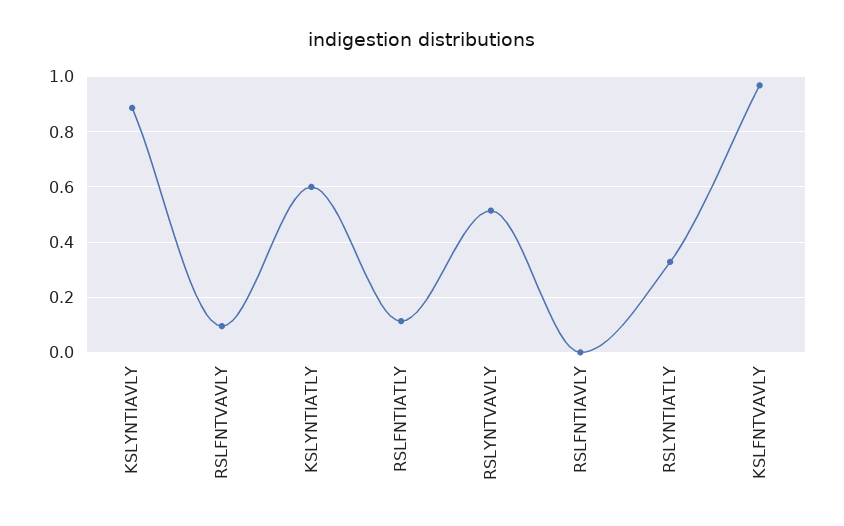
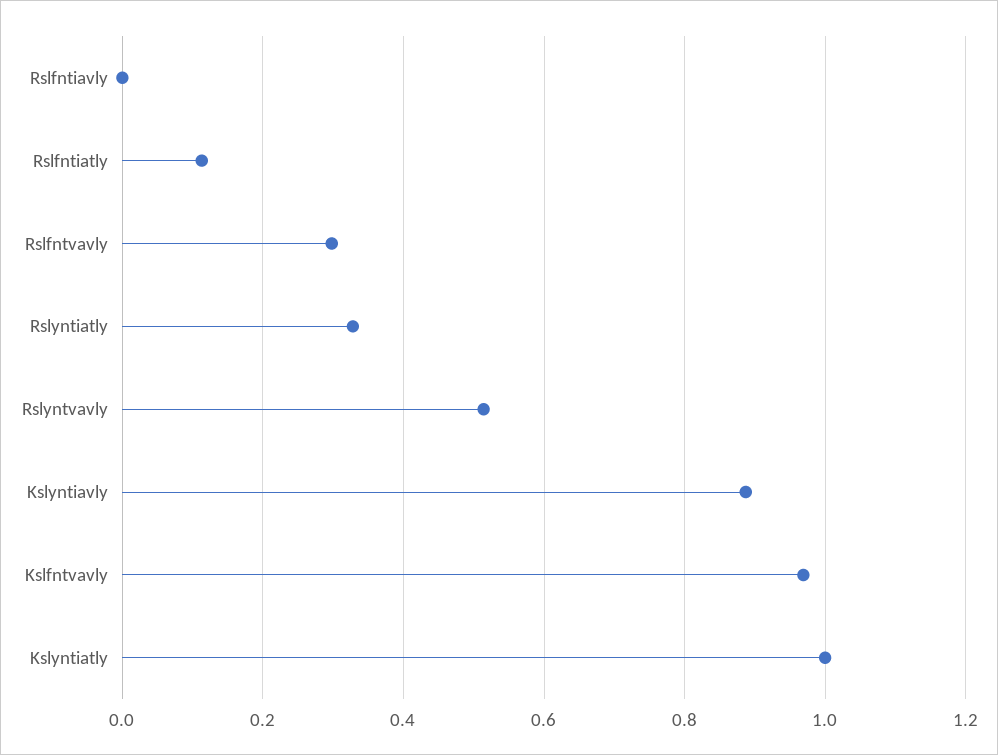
  {
    "KSLYNTIAVLY": 0.88,
-   "RSLFNTVAVLY": 0.1,
+   "RSLFNTVAVLY": 0.3,
-   "KSLYNTIATLY": 0.6,
+   "KSLYNTIATLY": 1,
    "RSLFNTIATLY": 0.12,
    "RSLYNTVAVLY": 0.52,
    "RSLFNTIAVLY": 0,
    "RSLYNTIATLY": 0.32,
    "KSLFNTVAVLY": 0.96
  }

